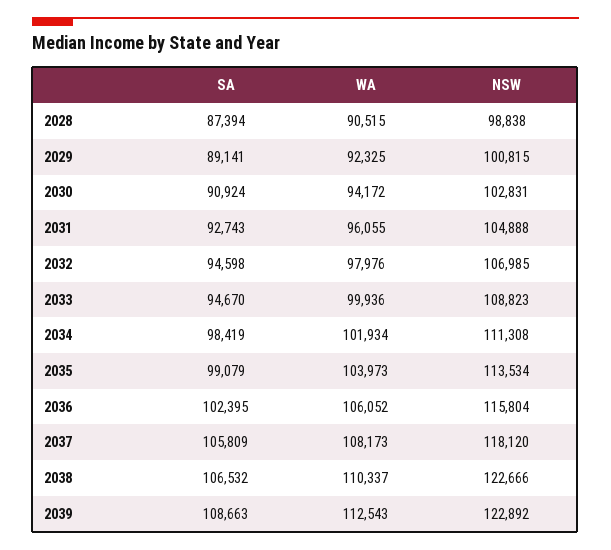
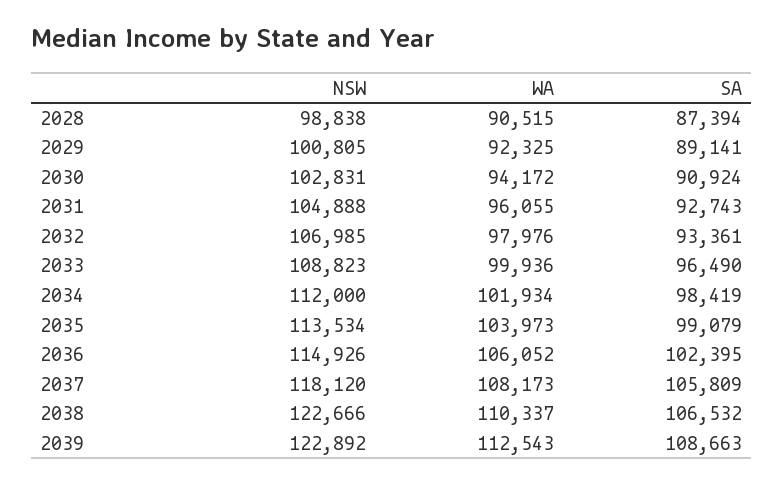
  {
    "SA": {
      "2028": 87394,
      "2029": 89141,
      "2030": 90924,
      "2031": 92743,
-     "2032": 94598,
+     "2032": 93361,
-     "2033": 94670,
+     "2033": 96490,
      "2034": 98419,
      "2035": 99079,
      "2036": 102395,
      "2037": 105809,
      "2038": 106532,
      "2039": 108663
    },
    "WA": {
      "2028": 90515,
      "2029": 92325,
      "2030": 94172,
      "2031": 96055,
      "2032": 97976,
      "2033": 99936,
      "2034": 101934,
      "2035": 103973,
      "2036": 106052,
      "2037": 108173,
      "2038": 110337,
      "2039": 112543
    },
    "NSW": {
      "2028": 98838,
-     "2029": 100815,
+     "2029": 100805,
      "2030": 102831,
      "2031": 104888,
      "2032": 106985,
      "2033": 108823,
-     "2034": 111308,
+     "2034": 112000,
      "2035": 113534,
-     "2036": 115804,
+     "2036": 114926,
      "2037": 118120,
      "2038": 122666,
      "2039": 122892
    }
  }

